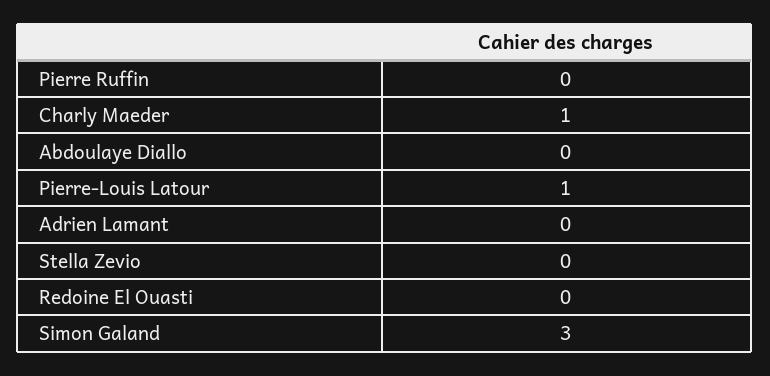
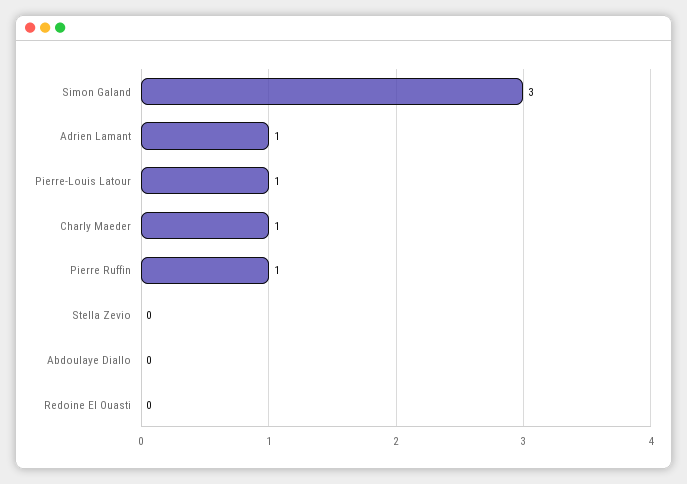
  {
-   "Pierre Ruffin": 0,
+   "Pierre Ruffin": 1,
    "Charly Maeder": 1,
    "Abdoulaye Diallo": 0,
    "Pierre-Louis Latour": 1,
-   "Adrien Lamant": 0,
+   "Adrien Lamant": 1,
    "Stella Zevio": 0,
    "Redoine El Ouasti": 0,
    "Simon Galand": 3
  }

